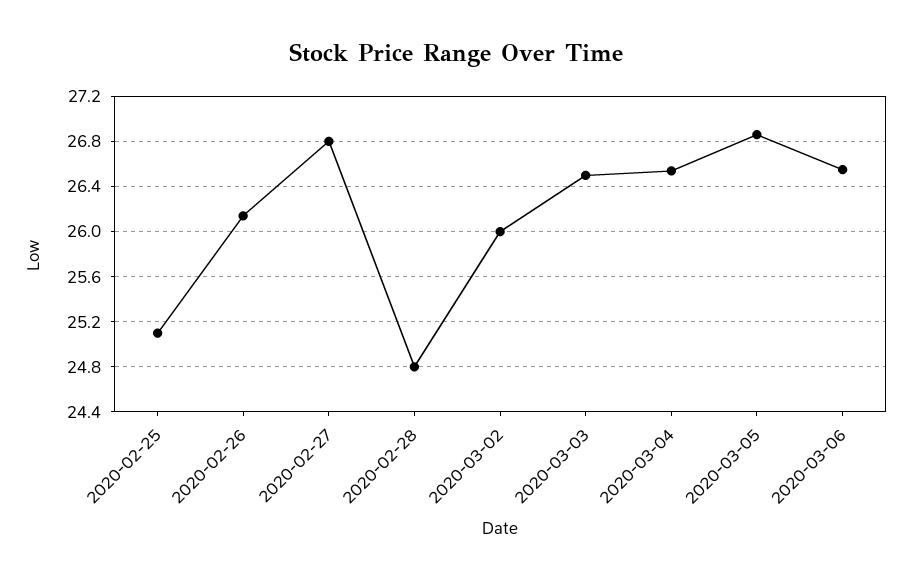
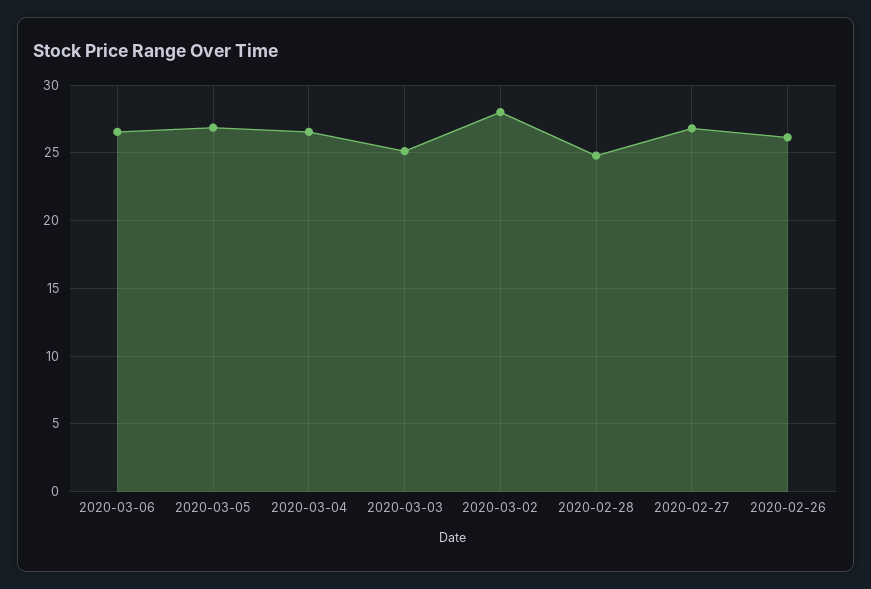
  {
-   "2020-02-25": 25.1,
    "2020-02-26": 26.1,
    "2020-02-27": 26.8,
    "2020-02-28": 24.8,
-   "2020-03-02": 26,
+   "2020-03-02": 28,
-   "2020-03-03": 26.5,
+   "2020-03-03": 25,
    "2020-03-04": 26.5,
    "2020-03-05": 26.9,
    "2020-03-06": 26.6
  }

